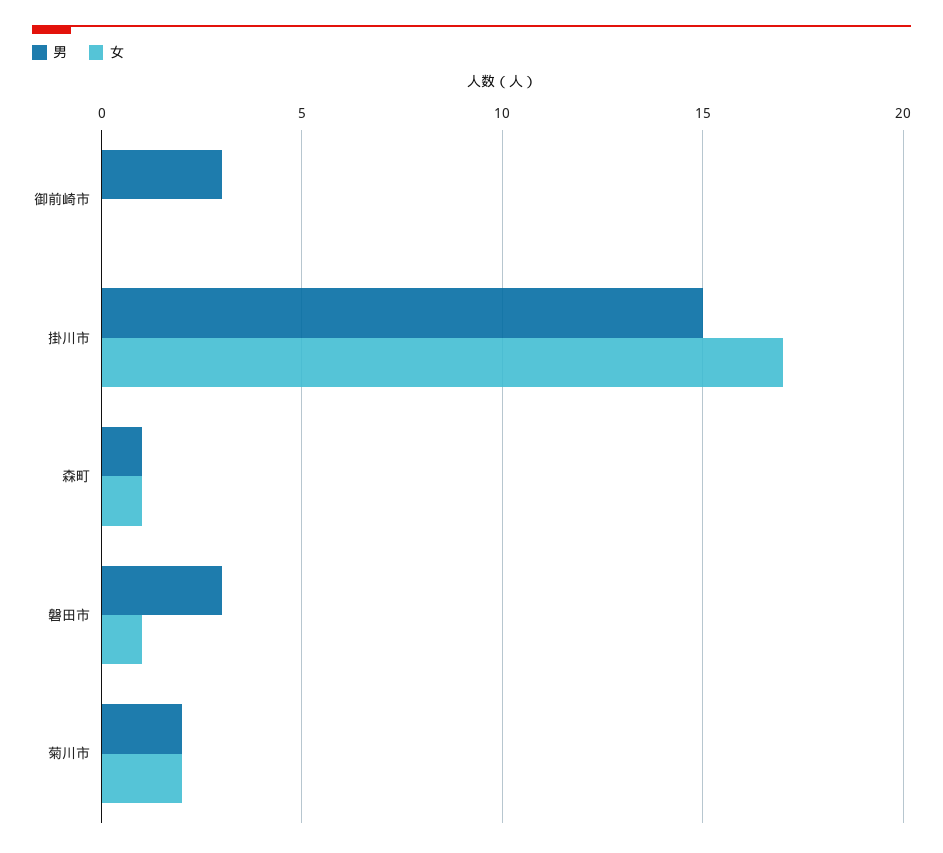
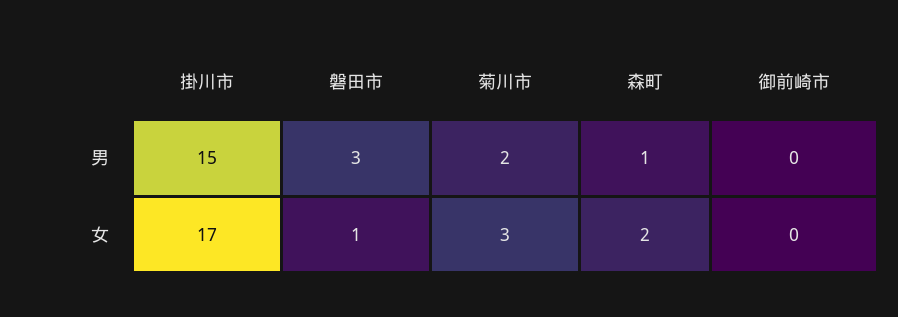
  {
    "男": {
-     "御前崎市": 3,
+     "御前崎市": 0,
      "掛川市": 15,
      "森町": 1,
      "磐田市": 3,
      "菊川市": 2
    },
    "女": {
      "御前崎市": 0,
      "掛川市": 17,
-     "森町": 1,
+     "森町": 2,
      "磐田市": 1,
-     "菊川市": 2
+     "菊川市": 3
    }
  }

